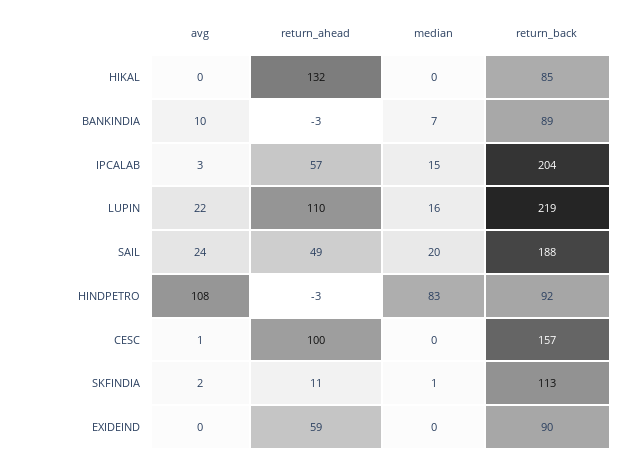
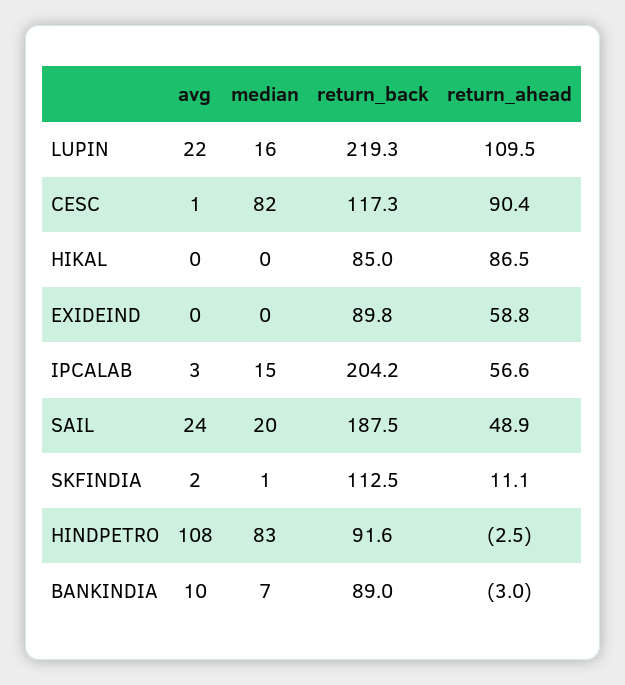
  {
    "avg": {
      "HIKAL": 0,
      "BANKINDIA": 10,
      "IPCALAB": 3,
      "LUPIN": 22,
      "SAIL": 24,
      "HINDPETRO": 108,
      "CESC": 1,
      "SKFINDIA": 2,
      "EXIDEIND": 0
    },
    "return_ahead": {
-     "HIKAL": 132,
+     "HIKAL": 86.5,
      "BANKINDIA": -3,
      "IPCALAB": 56.6,
      "LUPIN": 109.5,
      "SAIL": 48.9,
      "HINDPETRO": -2.5,
-     "CESC": 100,
+     "CESC": 90.4,
      "SKFINDIA": 11.1,
      "EXIDEIND": 58.8
    },
    "median": {
      "HIKAL": 0,
      "BANKINDIA": 7,
      "IPCALAB": 15,
      "LUPIN": 16,
      "SAIL": 20,
      "HINDPETRO": 83,
-     "CESC": 0,
+     "CESC": 82,
      "SKFINDIA": 1,
      "EXIDEIND": 0
    },
    "return_back": {
      "HIKAL": 85,
      "BANKINDIA": 89,
      "IPCALAB": 204.2,
      "LUPIN": 219.3,
      "SAIL": 187.5,
      "HINDPETRO": 91.6,
-     "CESC": 157,
+     "CESC": 117.3,
      "SKFINDIA": 112.5,
      "EXIDEIND": 89.8
    }
  }

